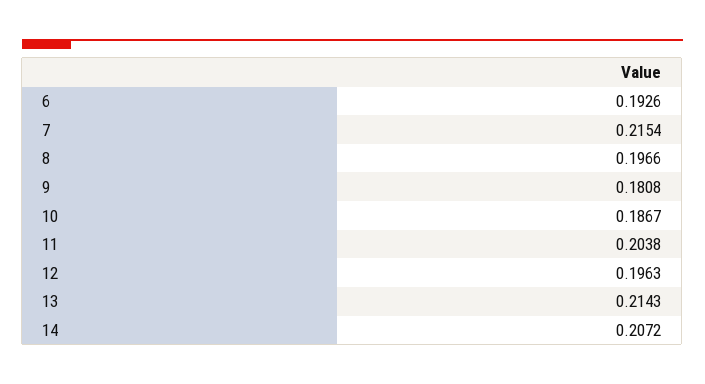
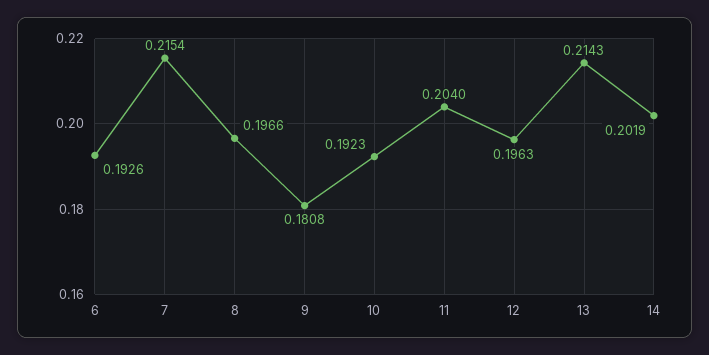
  {
    "6": 0.1926,
    "7": 0.2154,
    "8": 0.1966,
    "9": 0.1808,
-   "10": 0.1867,
+   "10": 0.1923,
-   "11": 0.2038,
+   "11": 0.204,
    "12": 0.1963,
    "13": 0.2143,
-   "14": 0.2072
+   "14": 0.2019
  }

